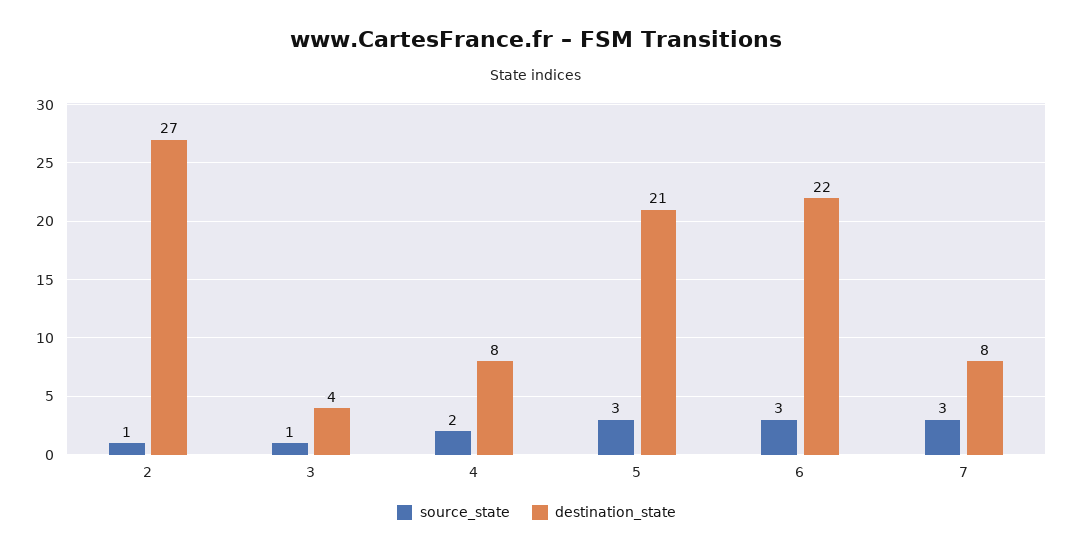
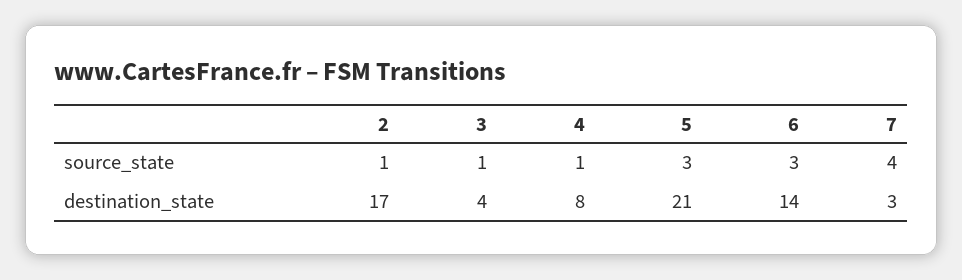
  {
    "source_state": {
      "2": 1,
      "3": 1,
-     "4": 2,
+     "4": 1,
      "5": 3,
      "6": 3,
-     "7": 3
+     "7": 4
    },
    "destination_state": {
-     "2": 27,
+     "2": 17,
      "3": 4,
      "4": 8,
      "5": 21,
-     "6": 22,
+     "6": 14,
-     "7": 8
+     "7": 3
    }
  }

